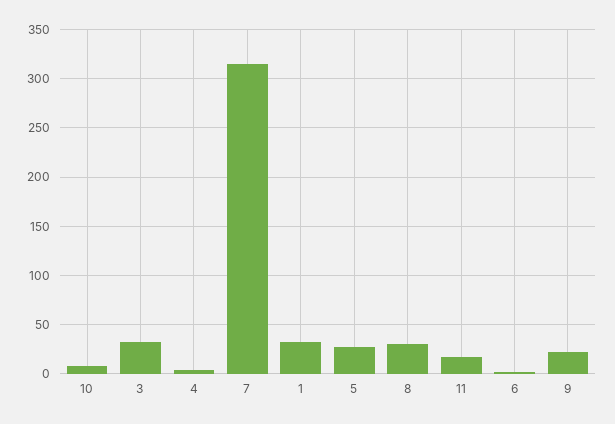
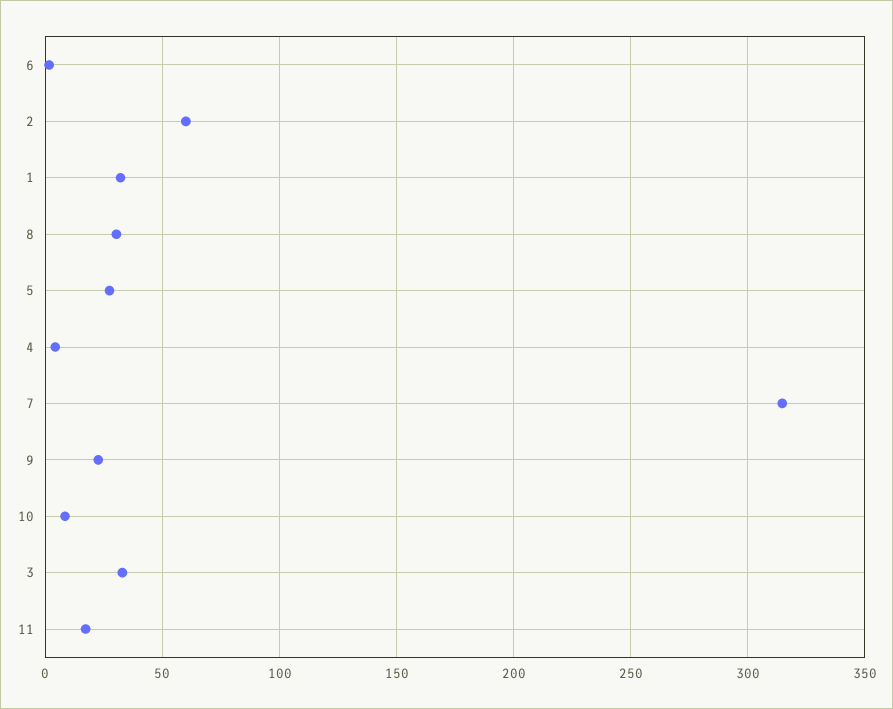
  {
    "10": 10,
    "3": 35,
    "4": 5,
    "7": 315,
    "1": 30,
    "5": 25,
    "8": 30,
    "11": 15,
    "6": 0,
-   "9": 25
+   "9": 25,
+   "2": 60
  }

